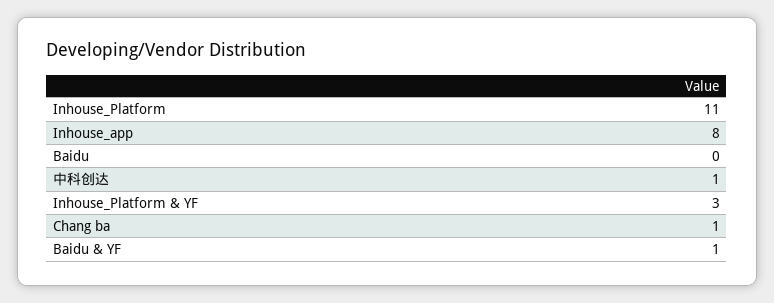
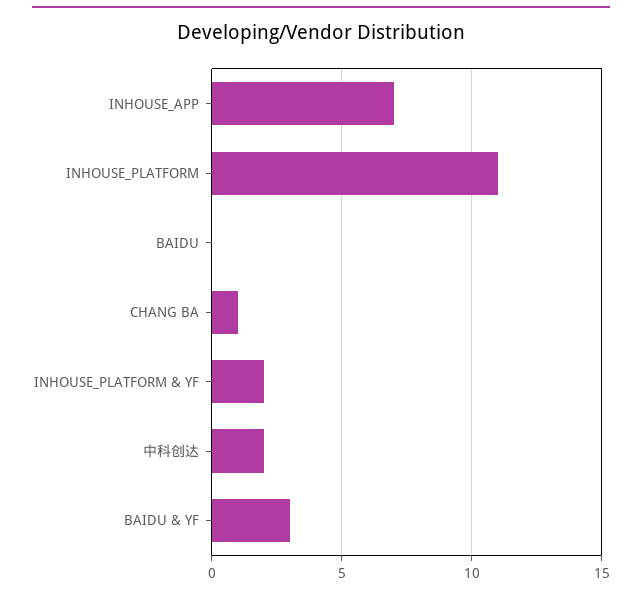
  {
    "Inhouse_Platform": 11,
-   "Inhouse_app": 8,
+   "Inhouse_app": 7,
    "Baidu": 0,
-   "中科创达": 1,
+   "中科创达": 2,
-   "Inhouse_Platform & YF": 3,
+   "Inhouse_Platform & YF": 2,
    "Chang ba": 1,
-   "Baidu & YF": 1
+   "Baidu & YF": 3
  }

